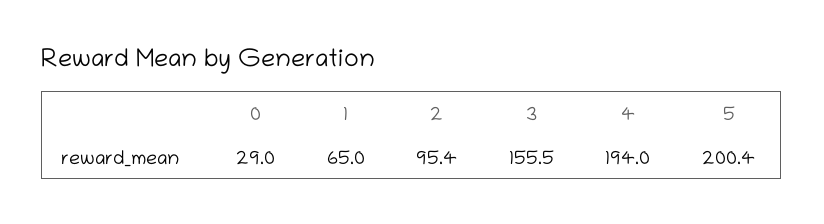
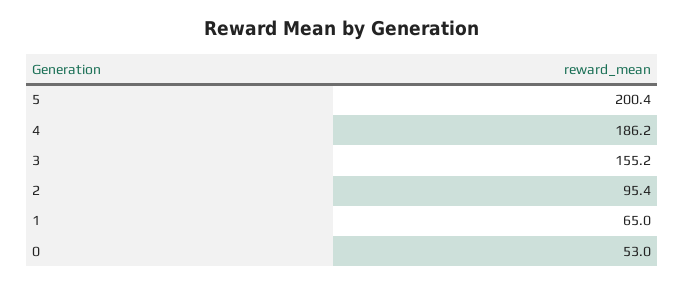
  {
-   "0": 29,
+   "0": 53,
    "1": 65,
    "2": 95.4,
-   "3": 155.5,
+   "3": 155.2,
-   "4": 194,
+   "4": 186.2,
    "5": 200.4
  }

